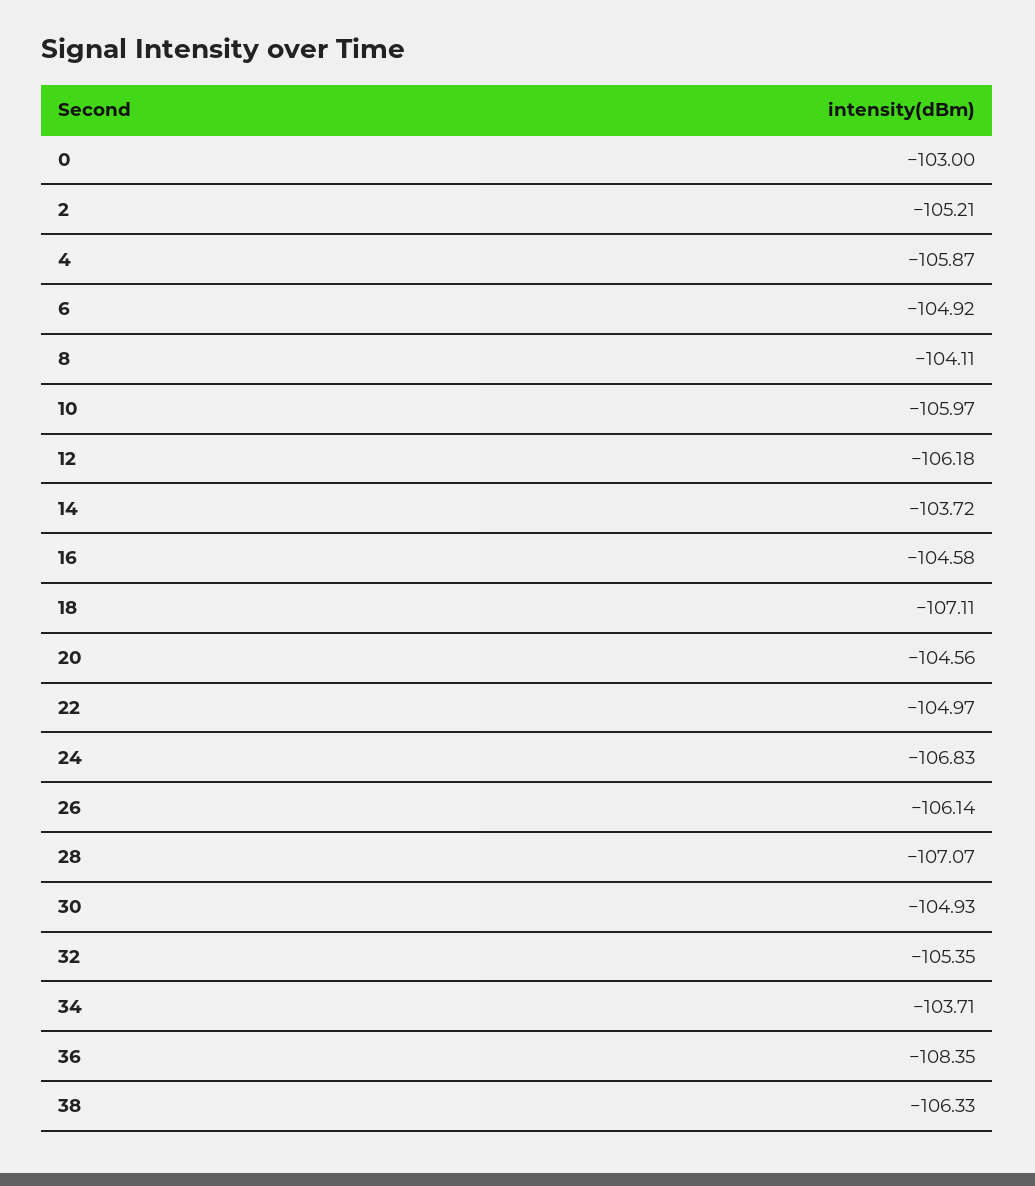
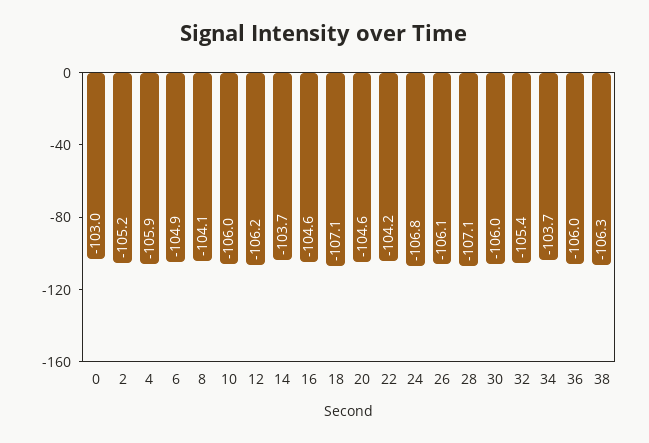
  {
    "0": -103,
    "2": -105.21,
    "4": -105.87,
    "6": -104.92,
    "8": -104.11,
    "10": -105.97,
    "12": -106.18,
    "14": -103.72,
    "16": -104.58,
    "18": -107.11,
    "20": -104.56,
-   "22": -104.97,
+   "22": -104.2,
    "24": -106.83,
    "26": -106.14,
    "28": -107.07,
-   "30": -104.93,
+   "30": -106,
    "32": -105.35,
    "34": -103.71,
-   "36": -108.35,
+   "36": -106,
    "38": -106.33
  }

